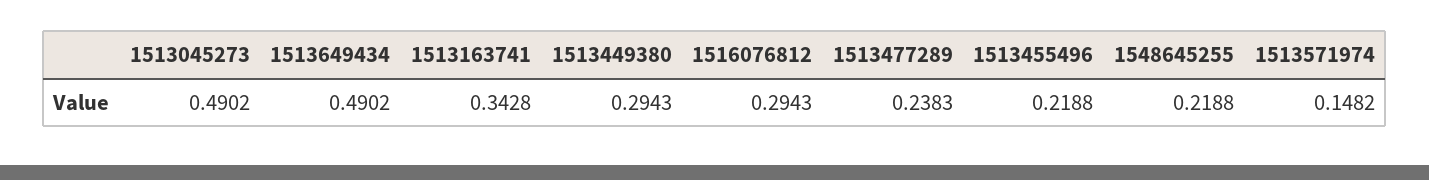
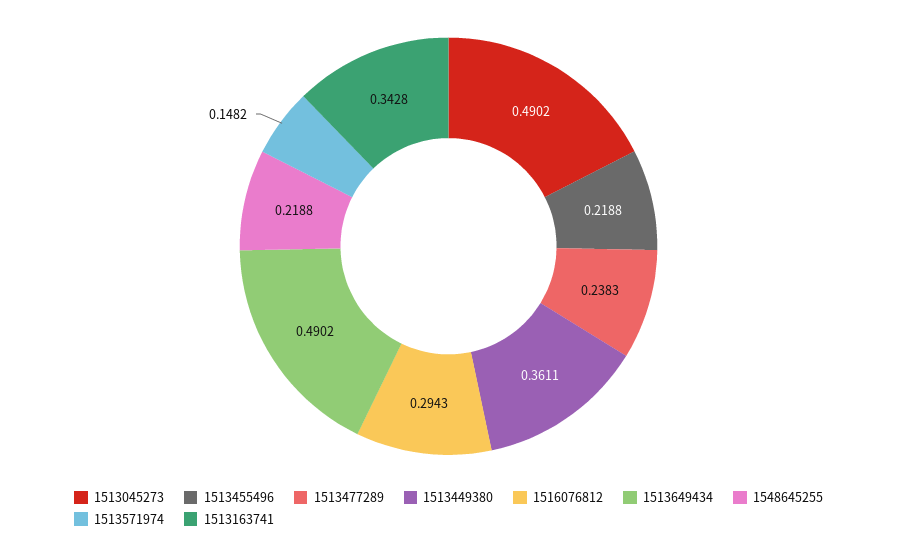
  {
    "1513045273": 0.4902,
    "1513649434": 0.4902,
    "1513163741": 0.3428,
-   "1513449380": 0.2943,
+   "1513449380": 0.3611,
    "1516076812": 0.2943,
    "1513477289": 0.2383,
    "1513455496": 0.2188,
    "1548645255": 0.2188,
    "1513571974": 0.1482
  }

